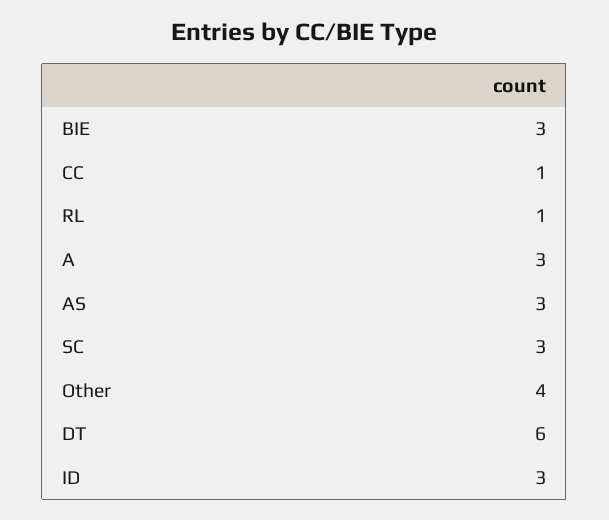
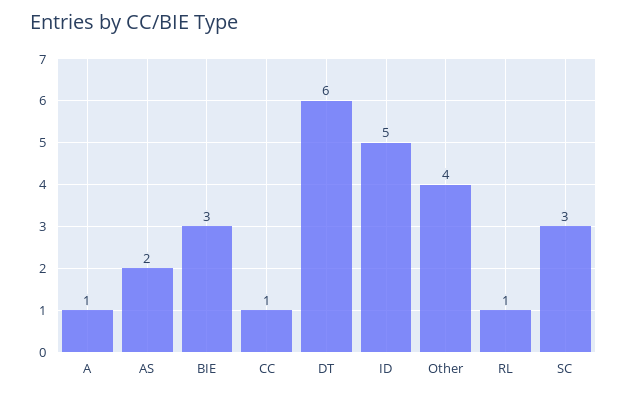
  {
    "BIE": 3,
    "CC": 1,
    "RL": 1,
-   "A": 3,
+   "A": 1,
-   "AS": 3,
+   "AS": 2,
    "SC": 3,
    "Other": 4,
    "DT": 6,
-   "ID": 3
+   "ID": 5
  }

